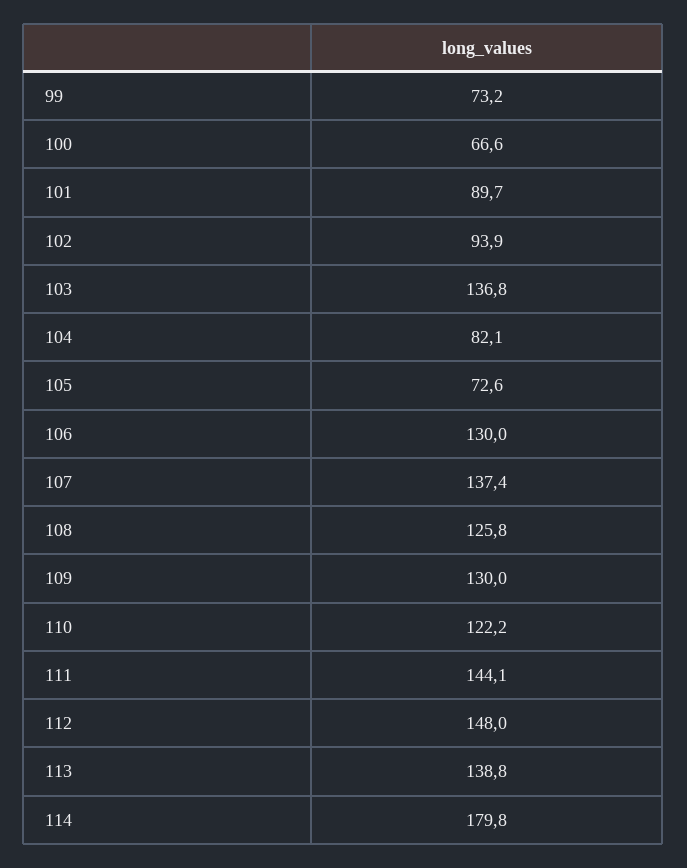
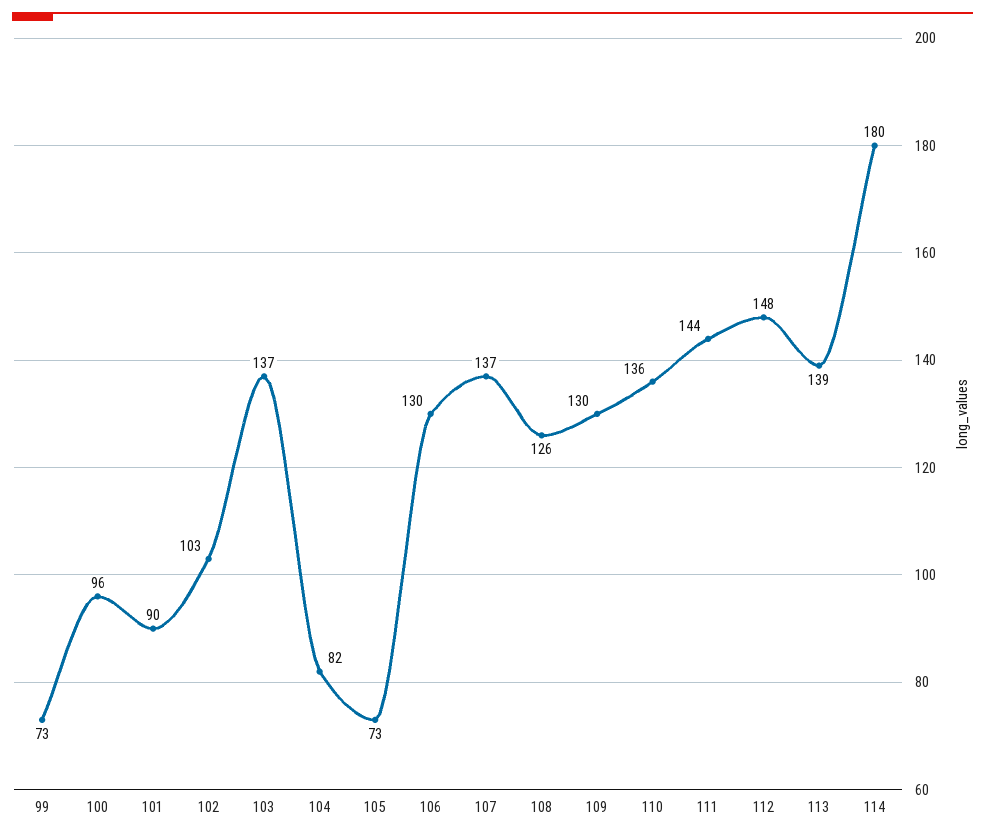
  {
    "99": 73.2,
-   "100": 66.6,
+   "100": 96,
    "101": 89.7,
-   "102": 93.9,
+   "102": 103,
    "103": 136.8,
    "104": 82.1,
    "105": 72.6,
    "106": 130,
    "107": 137.4,
    "108": 125.8,
    "109": 130,
-   "110": 122.2,
+   "110": 136,
    "111": 144.1,
    "112": 148,
    "113": 138.8,
    "114": 179.8
  }

